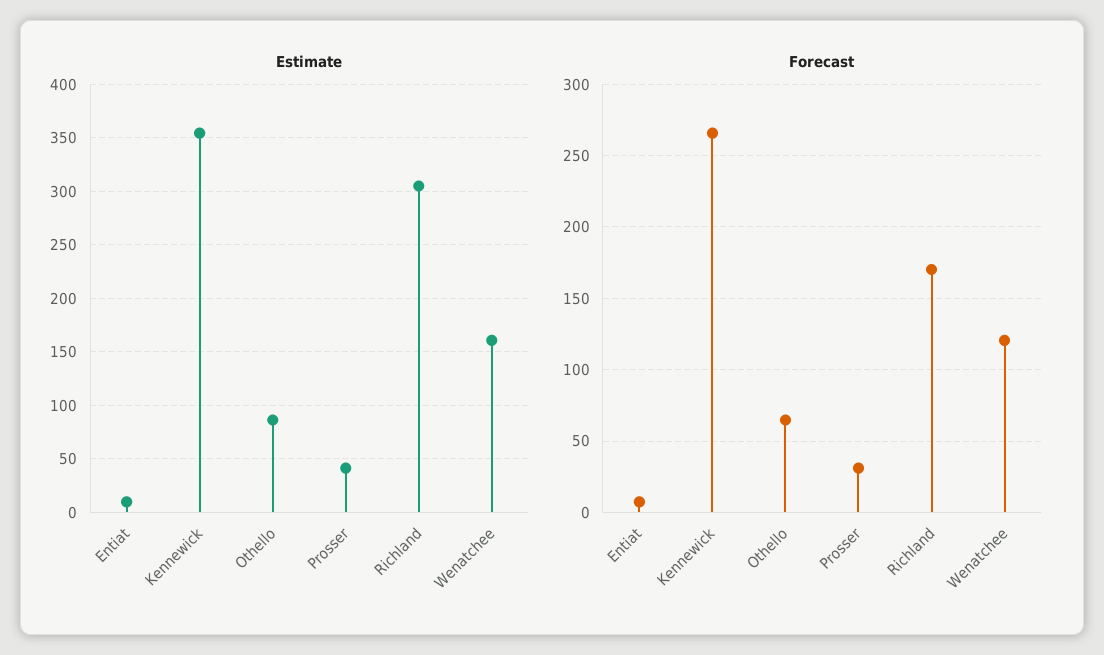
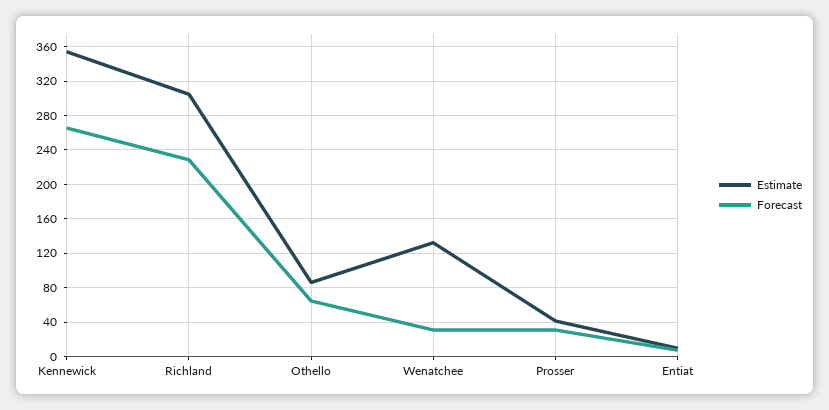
  {
    "Estimate": {
      "Entiat": 10,
      "Kennewick": 350,
      "Othello": 90,
      "Prosser": 40,
      "Richland": 300,
-     "Wenatchee": 160
+     "Wenatchee": 130
    },
    "Forecast": {
      "Entiat": 5,
      "Kennewick": 265,
      "Othello": 65,
      "Prosser": 30,
-     "Richland": 170,
+     "Richland": 230,
-     "Wenatchee": 120
+     "Wenatchee": 30
    }
  }

